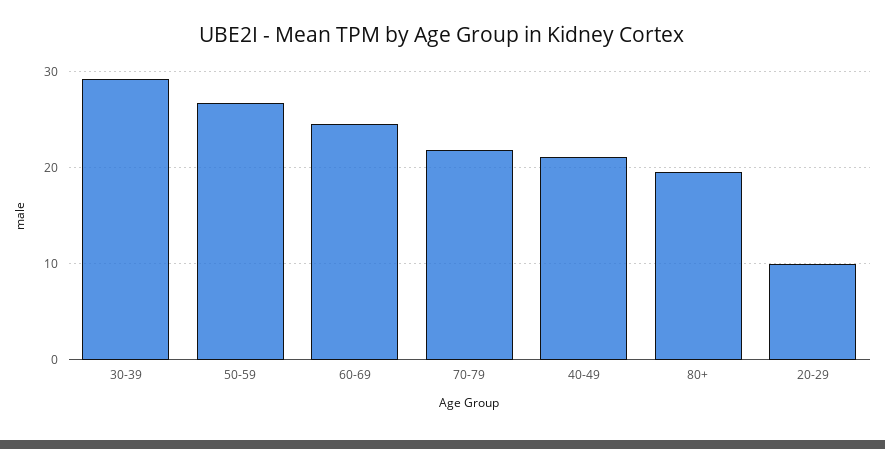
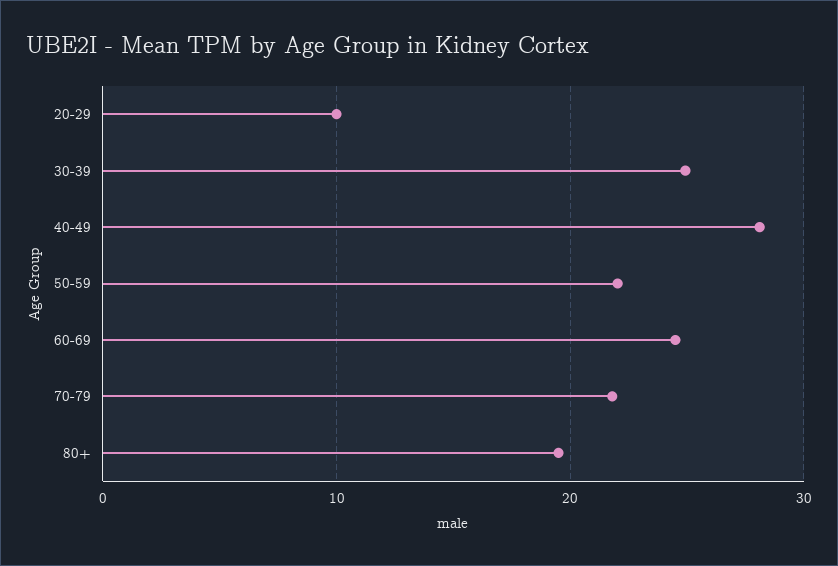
  {
-   "30-39": 29,
+   "30-39": 25,
-   "50-59": 27,
+   "50-59": 22,
    "60-69": 25,
    "70-79": 22,
-   "40-49": 21,
+   "40-49": 28,
    "80+": 20,
    "20-29": 10
  }

